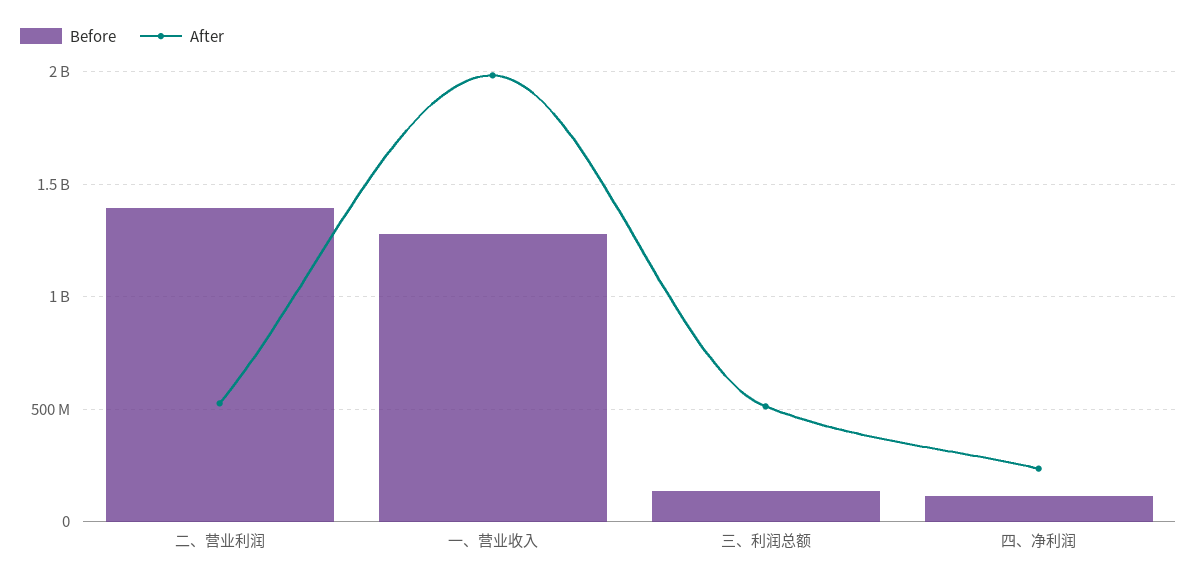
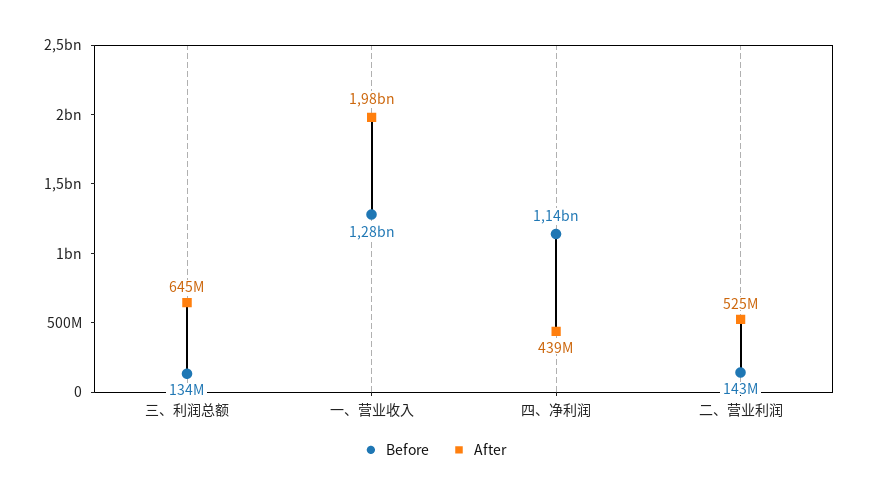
  {
    "Before": {
-     "二、营业利润": 1400000000,
+     "二、营业利润": 143000000,
      "一、营业收入": 1280000000,
      "三、利润总额": 134000000,
-     "四、净利润": 100000000
+     "四、净利润": 1140000000
    },
    "After": {
      "二、营业利润": 525000000,
      "一、营业收入": 1980000000,
-     "三、利润总额": 500000000,
+     "三、利润总额": 645000000,
-     "四、净利润": 250000000
+     "四、净利润": 439000000
    }
  }

